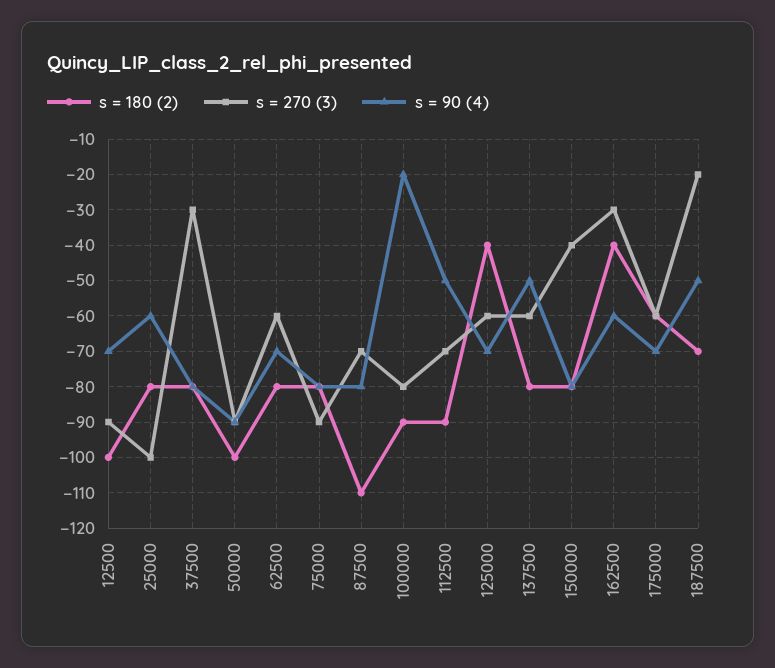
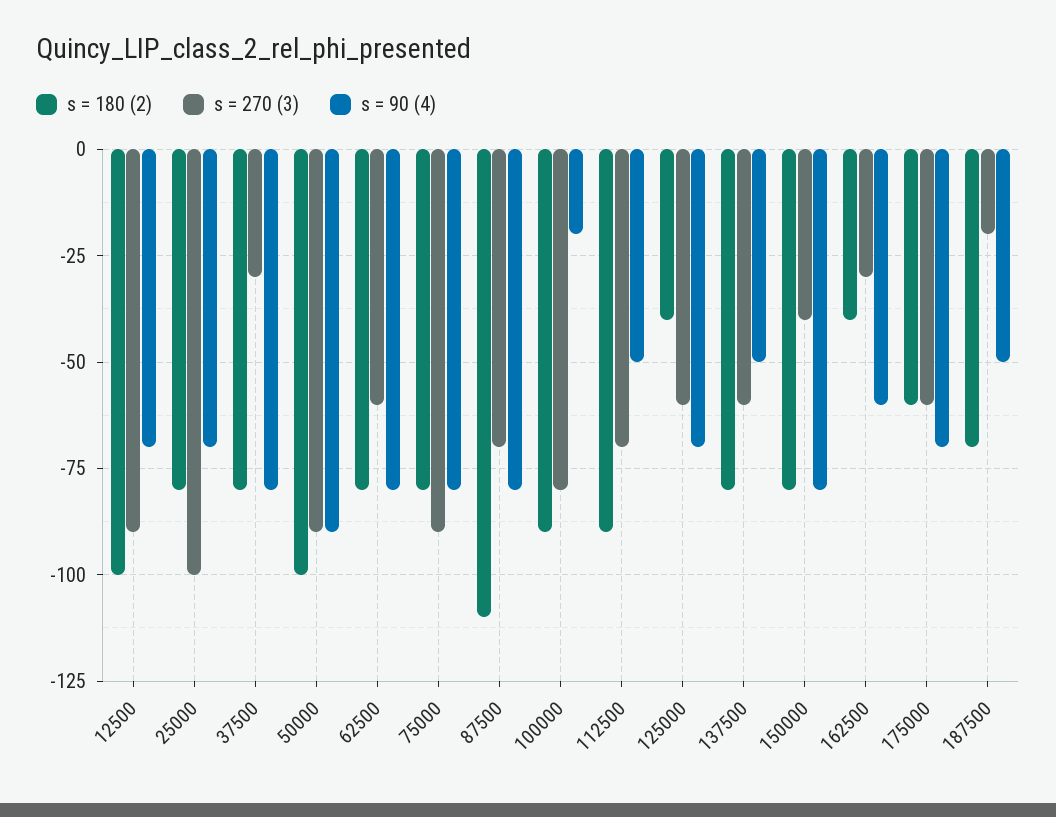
  {
    "s = 180 (2)": {
      "12500": -100,
      "25000": -80,
      "37500": -80,
      "50000": -100,
      "62500": -80,
      "75000": -80,
      "87500": -110,
      "100000": -90,
      "112500": -90,
      "125000": -40,
      "137500": -80,
      "150000": -80,
      "162500": -40,
      "175000": -60,
      "187500": -70
    },
    "s = 270 (3)": {
      "12500": -90,
      "25000": -100,
      "37500": -30,
      "50000": -90,
      "62500": -60,
      "75000": -90,
      "87500": -70,
      "100000": -80,
      "112500": -70,
      "125000": -60,
      "137500": -60,
      "150000": -40,
      "162500": -30,
      "175000": -60,
      "187500": -20
    },
    "s = 90 (4)": {
      "12500": -70,
-     "25000": -60,
+     "25000": -70,
      "37500": -80,
      "50000": -90,
-     "62500": -70,
+     "62500": -80,
      "75000": -80,
      "87500": -80,
      "100000": -20,
      "112500": -50,
      "125000": -70,
      "137500": -50,
      "150000": -80,
      "162500": -60,
      "175000": -70,
      "187500": -50
    }
  }

